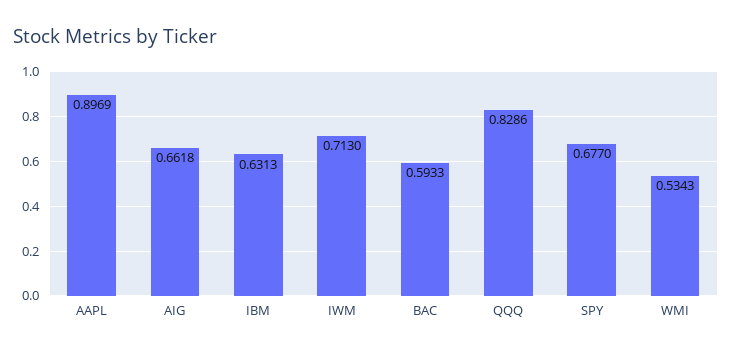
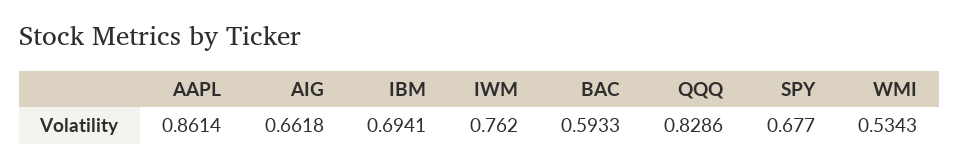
  {
-   "AAPL": 0.8969,
+   "AAPL": 0.8614,
    "AIG": 0.6618,
-   "IBM": 0.6313,
+   "IBM": 0.6941,
-   "IWM": 0.713,
+   "IWM": 0.762,
    "BAC": 0.5933,
    "QQQ": 0.8286,
    "SPY": 0.677,
    "WMI": 0.5343
  }

